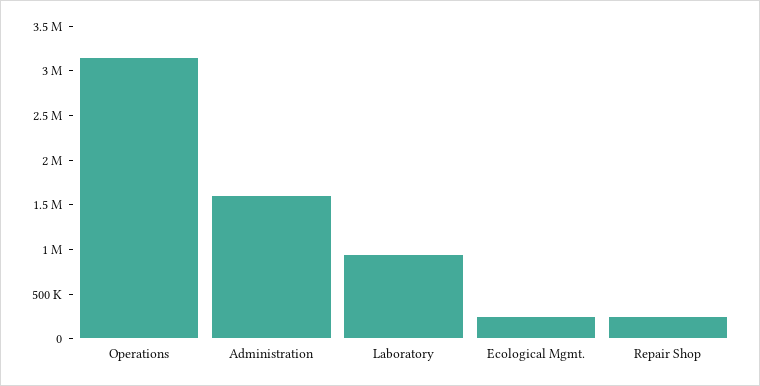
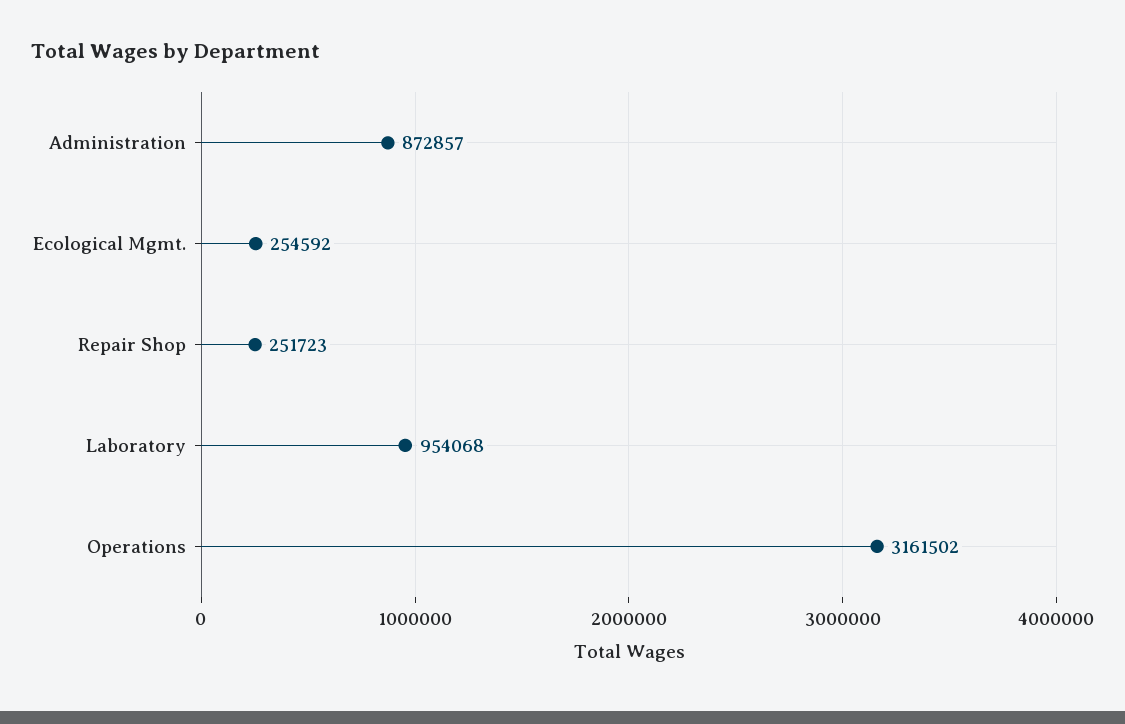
  {
    "Operations": 3161502,
-   "Administration": 1600000,
+   "Administration": 872857,
    "Laboratory": 954068,
    "Ecological Mgmt.": 254592,
    "Repair Shop": 251723
  }

